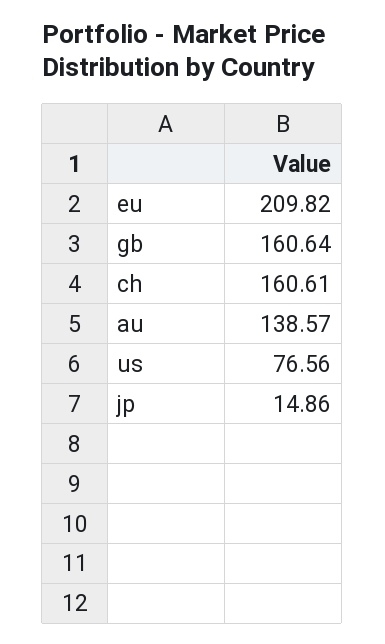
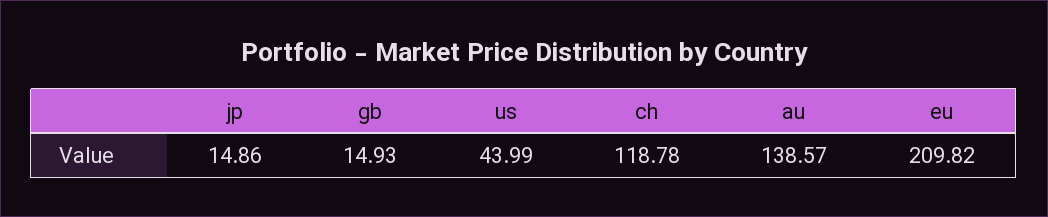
  {
    "eu": 209.82,
-   "gb": 160.64,
+   "gb": 14.93,
-   "ch": 160.61,
+   "ch": 118.78,
    "au": 138.57,
-   "us": 76.56,
+   "us": 43.99,
    "jp": 14.86
  }

